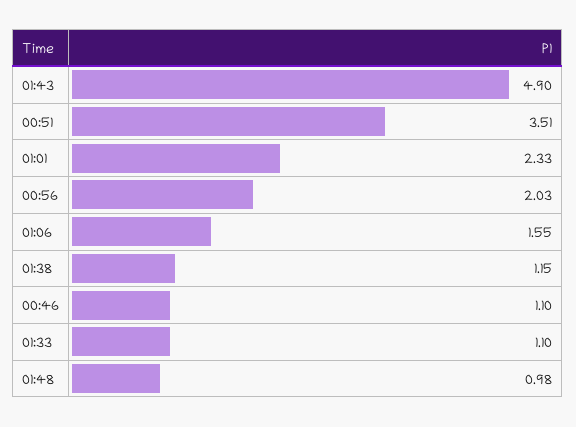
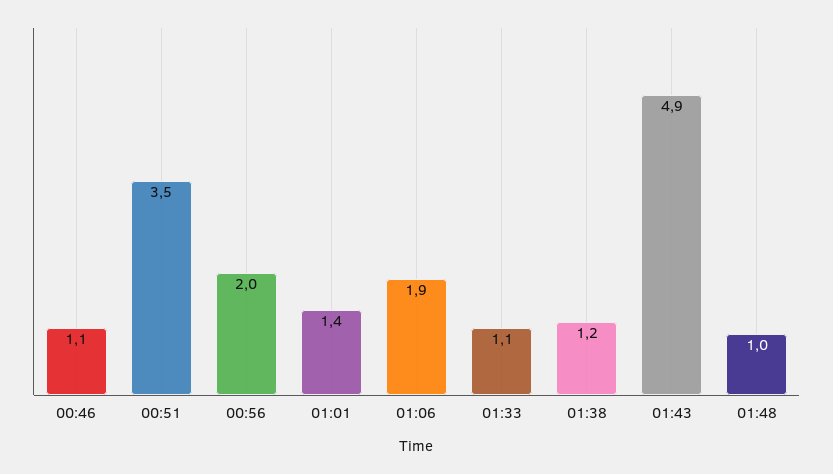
  {
    "01:43": 4.9,
    "00:51": 3.51,
-   "01:01": 2.33,
+   "01:01": 1.4,
    "00:56": 2.03,
-   "01:06": 1.55,
+   "01:06": 1.9,
    "01:38": 1.15,
    "00:46": 1.1,
    "01:33": 1.1,
    "01:48": 0.98
  }

